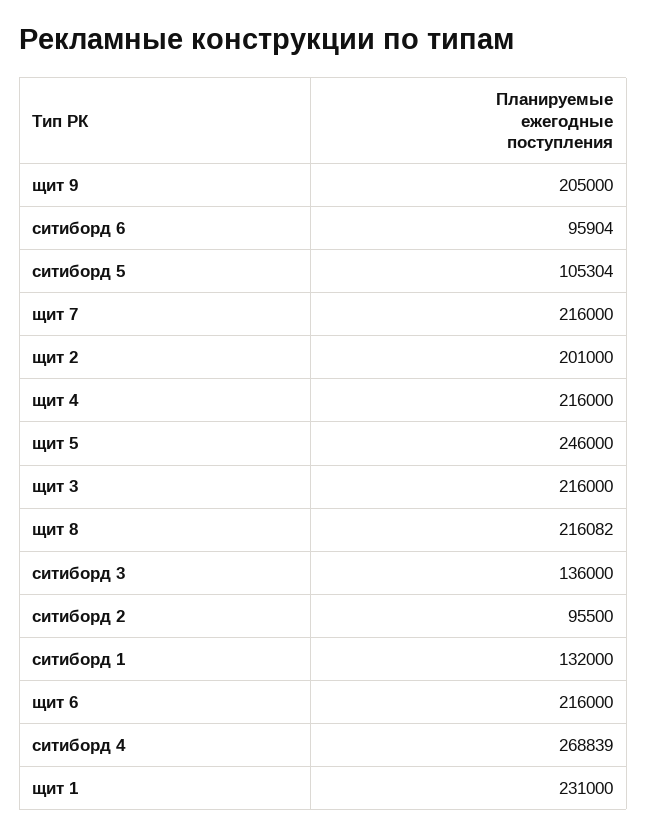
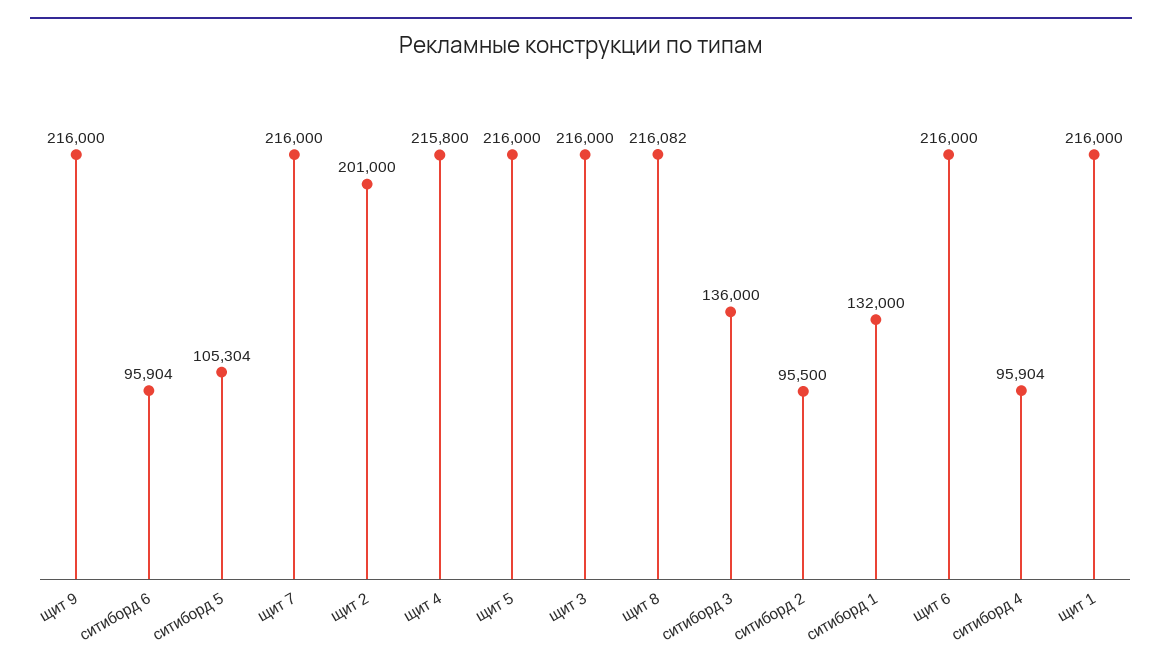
  {
-   "щит 9": 205000,
+   "щит 9": 216000,
    "ситиборд 6": 95904,
    "ситиборд 5": 105304,
    "щит 7": 216000,
    "щит 2": 201000,
-   "щит 4": 216000,
+   "щит 4": 215800,
-   "щит 5": 246000,
+   "щит 5": 216000,
    "щит 3": 216000,
    "щит 8": 216082,
    "ситиборд 3": 136000,
    "ситиборд 2": 95500,
    "ситиборд 1": 132000,
    "щит 6": 216000,
-   "ситиборд 4": 268839,
+   "ситиборд 4": 95904,
-   "щит 1": 231000
+   "щит 1": 216000
  }

